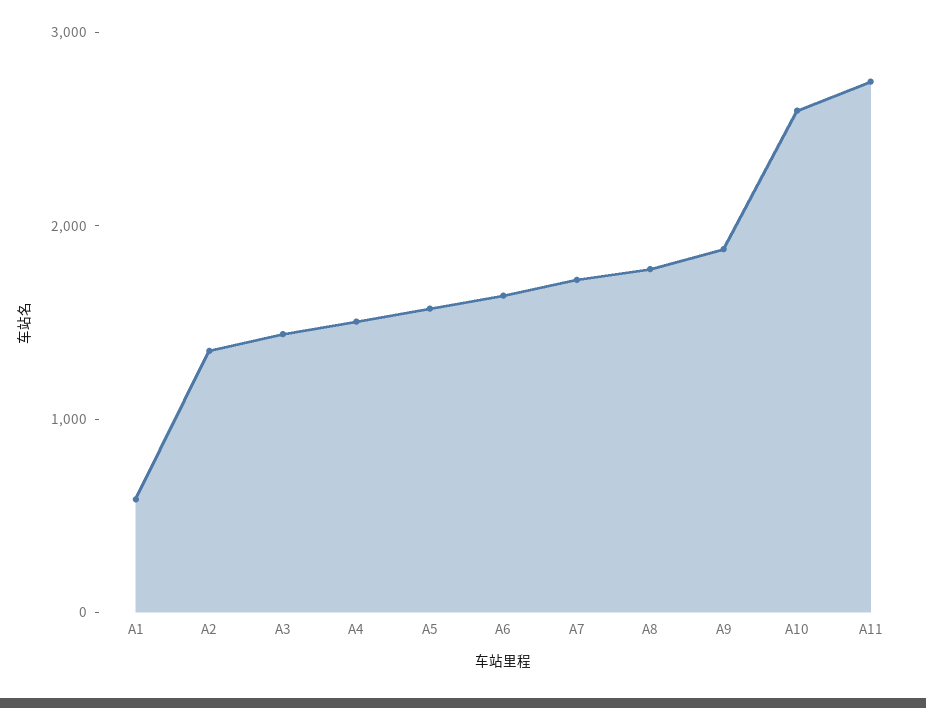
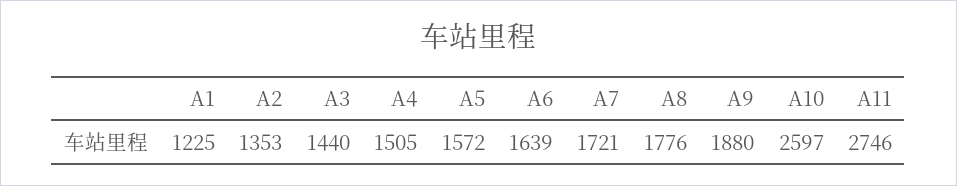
  {
-   "A1": 600,
+   "A1": 1225,
    "A2": 1353,
    "A3": 1440,
    "A4": 1505,
    "A5": 1572,
    "A6": 1639,
    "A7": 1721,
    "A8": 1776,
    "A9": 1880,
    "A10": 2597,
    "A11": 2746
  }

